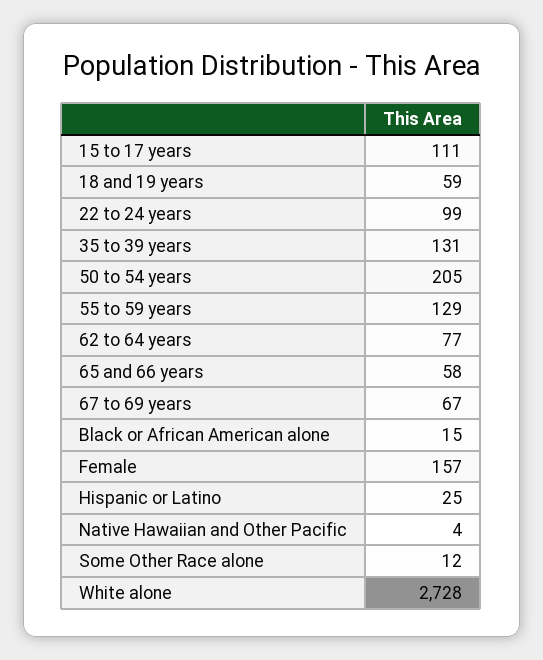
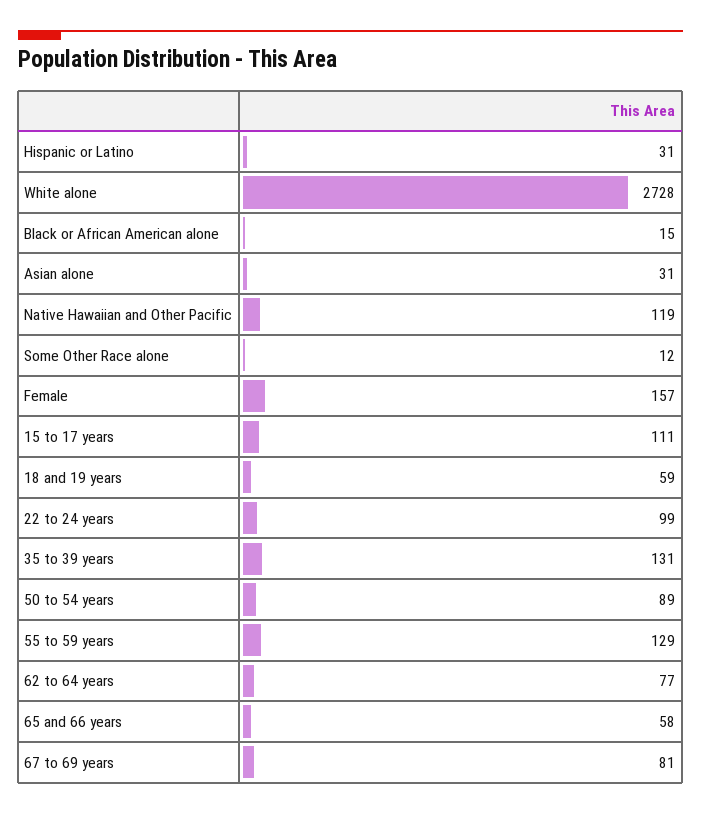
  {
    "15 to 17 years": 111,
    "18 and 19 years": 59,
    "22 to 24 years": 99,
    "35 to 39 years": 131,
-   "50 to 54 years": 205,
+   "50 to 54 years": 89,
    "55 to 59 years": 129,
    "62 to 64 years": 77,
    "65 and 66 years": 58,
-   "67 to 69 years": 67,
+   "67 to 69 years": 81,
    "Black or African American alone": 15,
    "Female": 157,
-   "Hispanic or Latino": 25,
+   "Hispanic or Latino": 31,
-   "Native Hawaiian and Other Pacific": 4,
+   "Native Hawaiian and Other Pacific": 119,
    "Some Other Race alone": 12,
-   "White alone": 2728
+   "White alone": 2728,
+   "Asian alone": 31
  }

